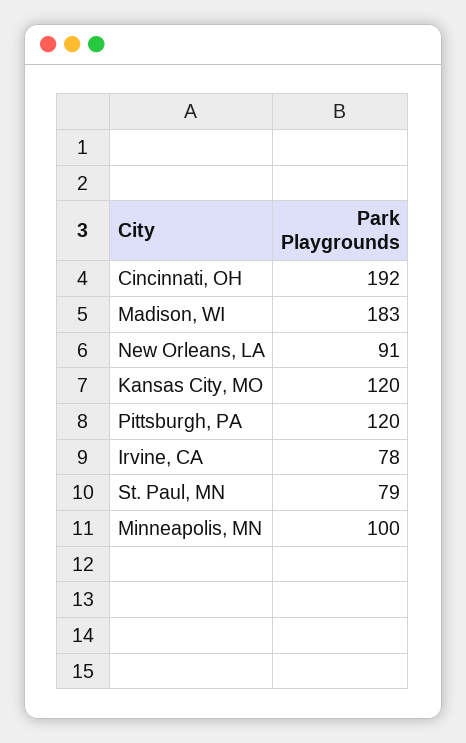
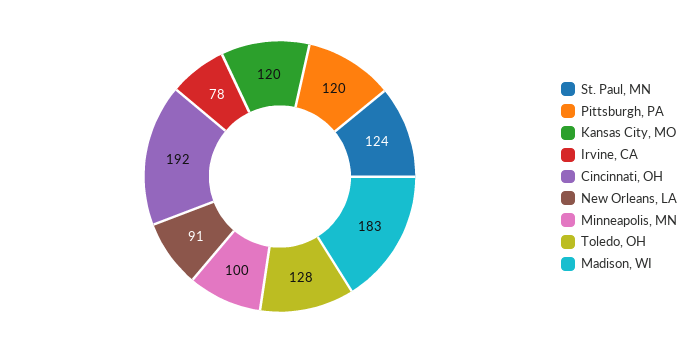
  {
    "Cincinnati, OH": 192,
    "Madison, WI": 183,
    "New Orleans, LA": 91,
    "Kansas City, MO": 120,
    "Pittsburgh, PA": 120,
    "Irvine, CA": 78,
-   "St. Paul, MN": 79,
+   "St. Paul, MN": 124,
-   "Minneapolis, MN": 100
+   "Minneapolis, MN": 100,
+   "Toledo, OH": 128
  }

